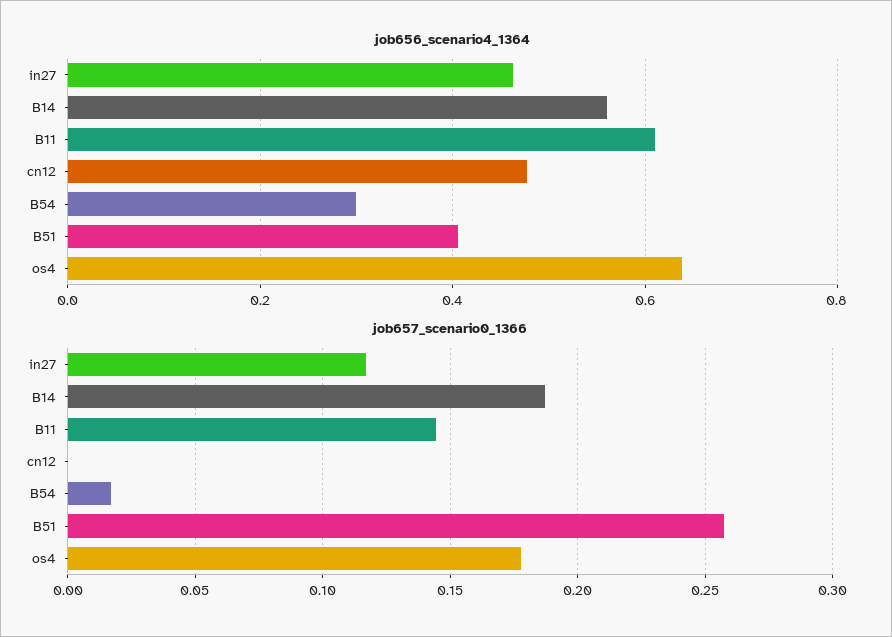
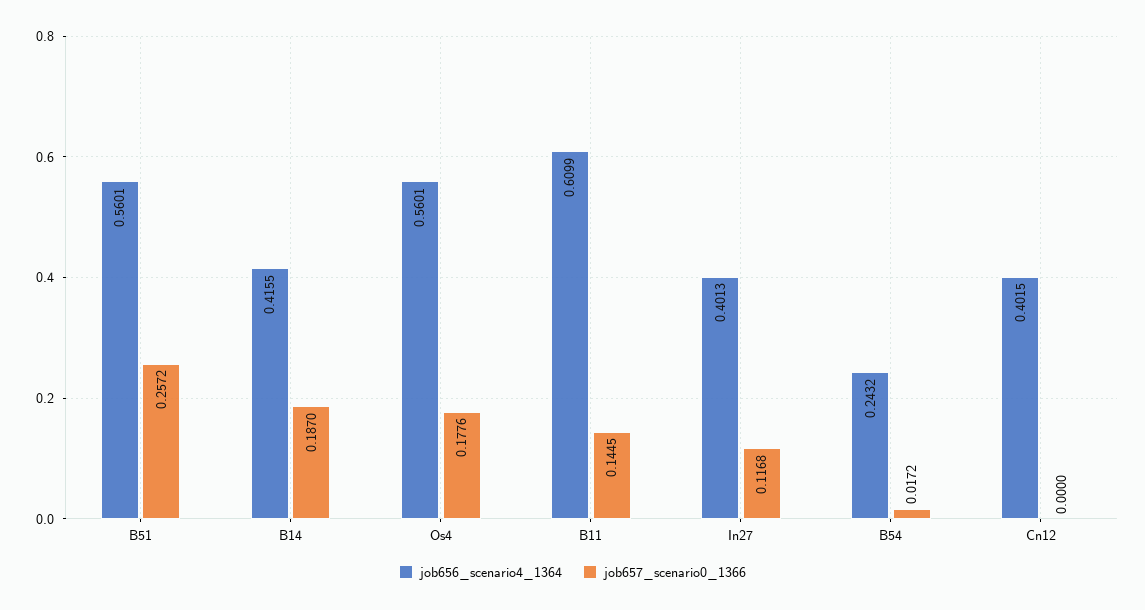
  {
    "job656_scenario4_1364": {
-     "in27": 0.46,
+     "in27": 0.4013,
-     "B14": 0.56,
+     "B14": 0.4155,
      "B11": 0.6099,
-     "cn12": 0.48,
+     "cn12": 0.4015,
-     "B54": 0.3,
+     "B54": 0.2432,
-     "B51": 0.4,
+     "B51": 0.5601,
-     "os4": 0.64
+     "os4": 0.5601
    },
    "job657_scenario0_1366": {
      "in27": 0.1168,
      "B14": 0.187,
      "B11": 0.1445,
      "cn12": 0,
      "B54": 0.0172,
      "B51": 0.2572,
      "os4": 0.1776
    }
  }

